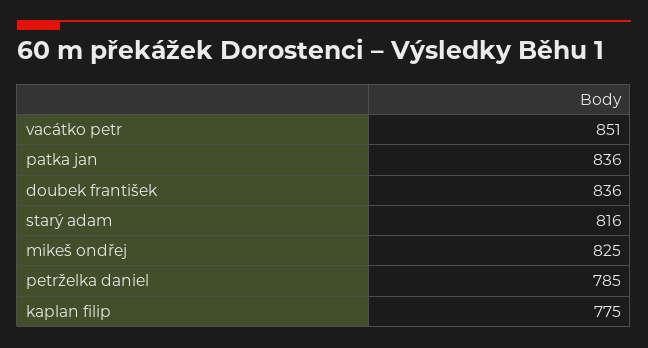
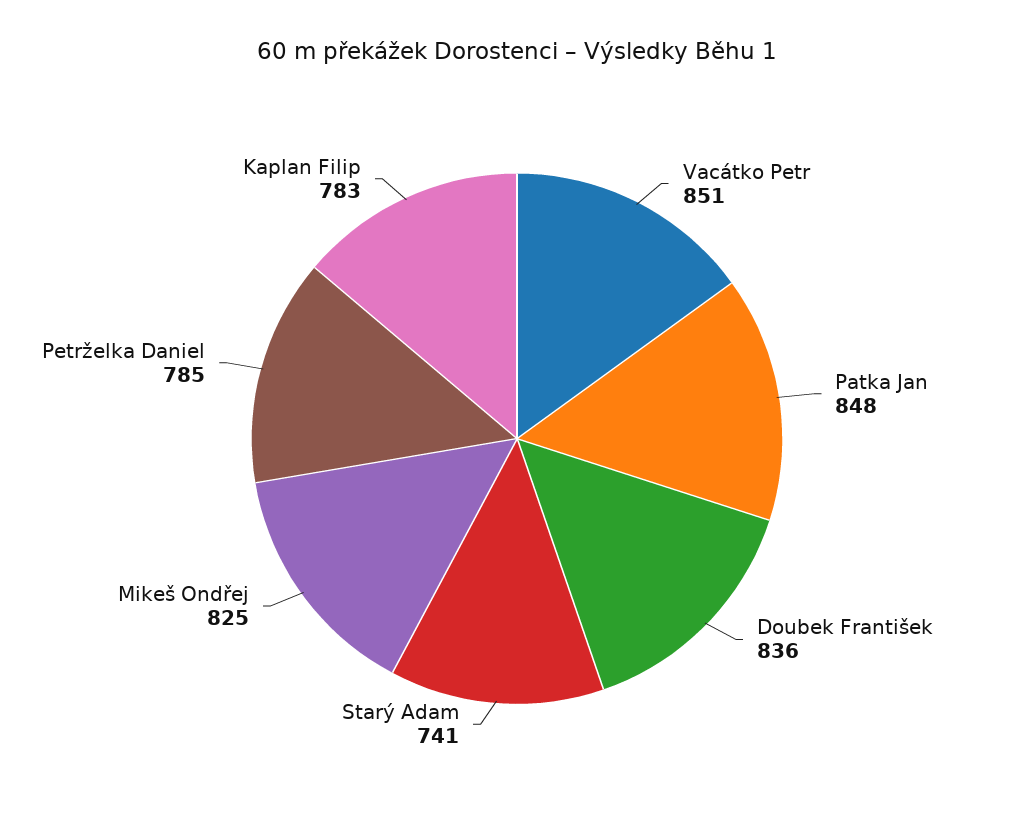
  {
    "vacátko petr": 851,
-   "patka jan": 836,
+   "patka jan": 848,
    "doubek františek": 836,
-   "starý adam": 816,
+   "starý adam": 741,
    "mikeš ondřej": 825,
    "petrželka daniel": 785,
-   "kaplan filip": 775
+   "kaplan filip": 783
  }

